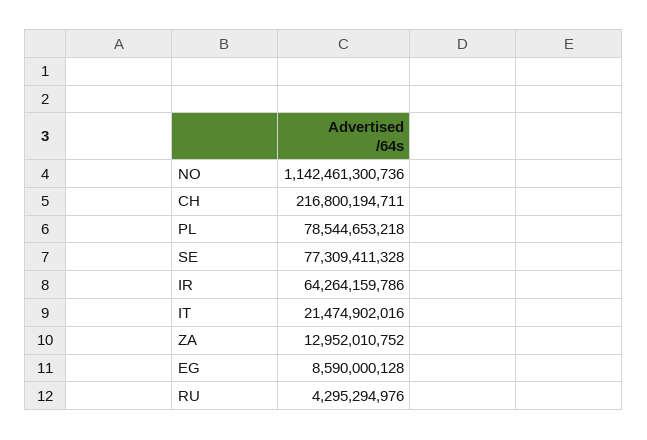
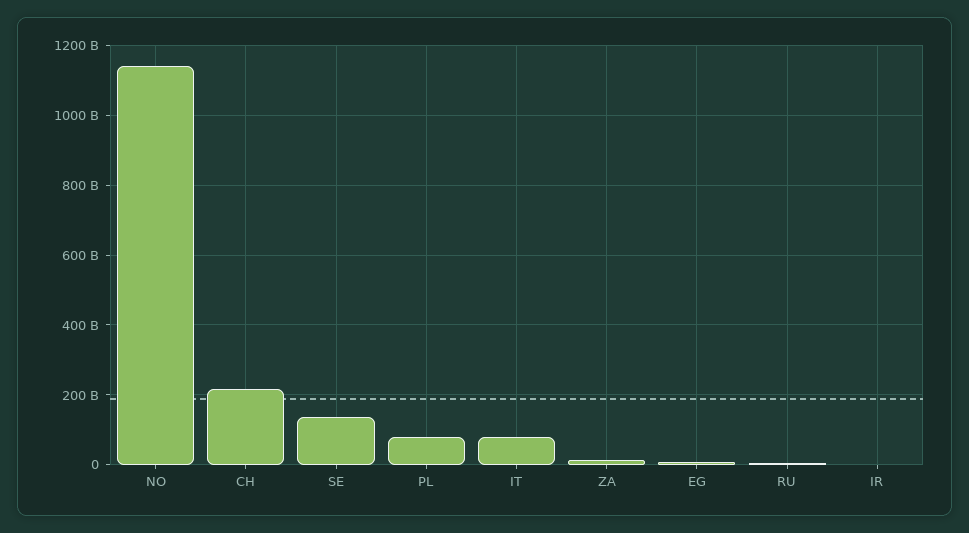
  {
    "NO": 1142461300736,
    "CH": 216800194711,
    "PL": 78544653218,
-   "SE": 77309411328,
+   "SE": 140000000000,
-   "IR": 64264159786,
+   "IR": 0,
-   "IT": 21474902016,
+   "IT": 80000000000,
    "ZA": 12952010752,
    "EG": 8590000128,
    "RU": 4295294976
  }

